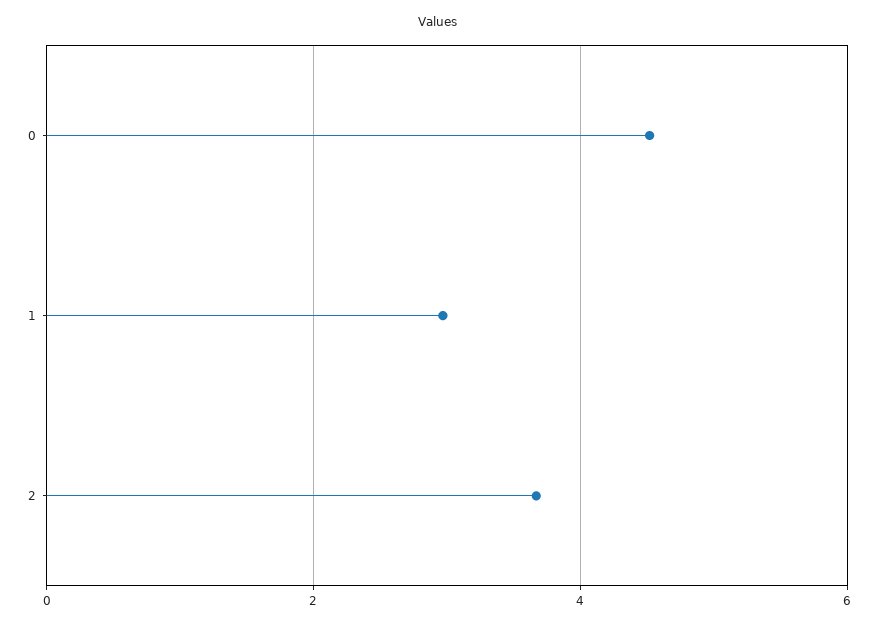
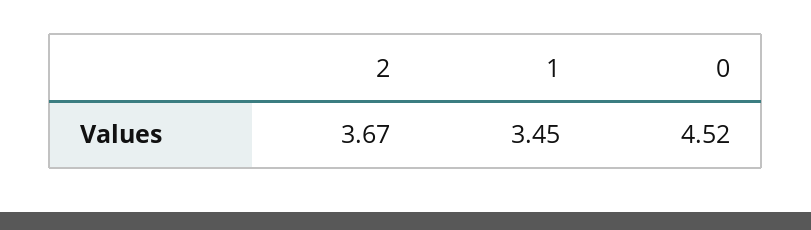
  {
    "0": 4.52,
-   "1": 3,
+   "1": 3.45,
    "2": 3.67
  }

